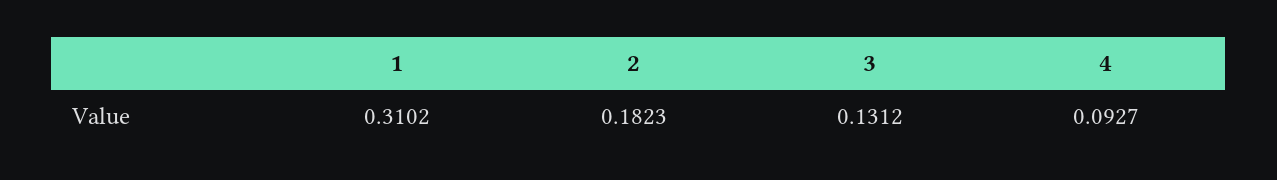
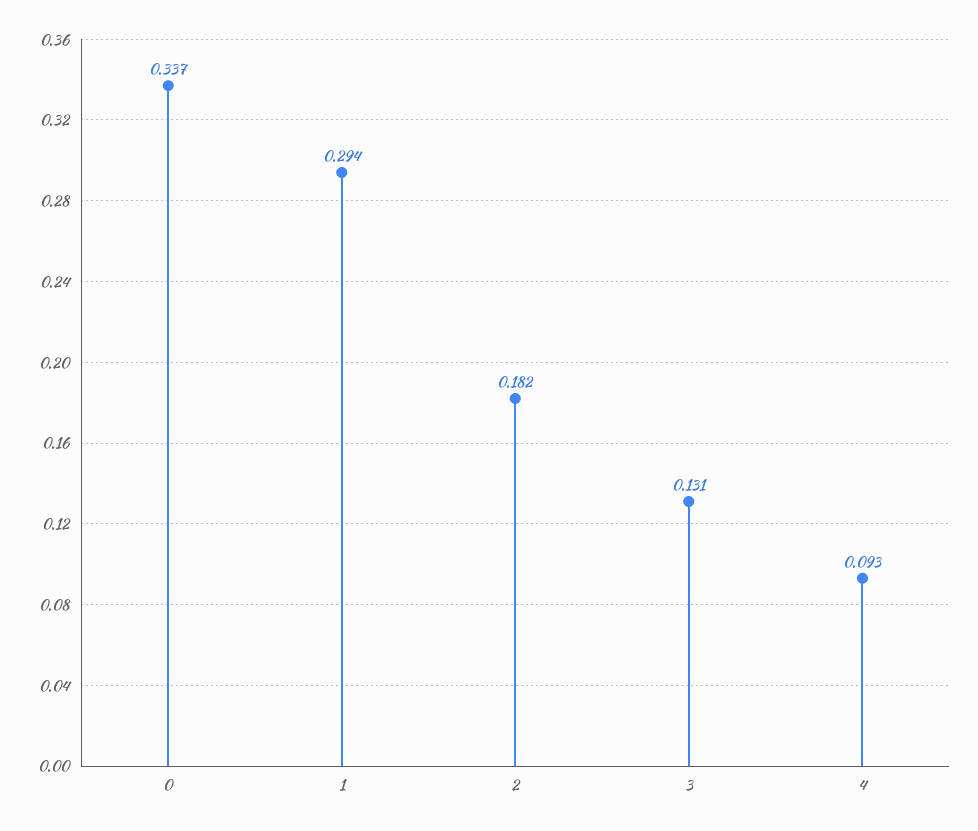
  {
-   "1": 0.3102,
+   "1": 0.294,
    "2": 0.1823,
    "3": 0.1312,
-   "4": 0.0927
+   "4": 0.0927,
+   "0": 0.337
  }

